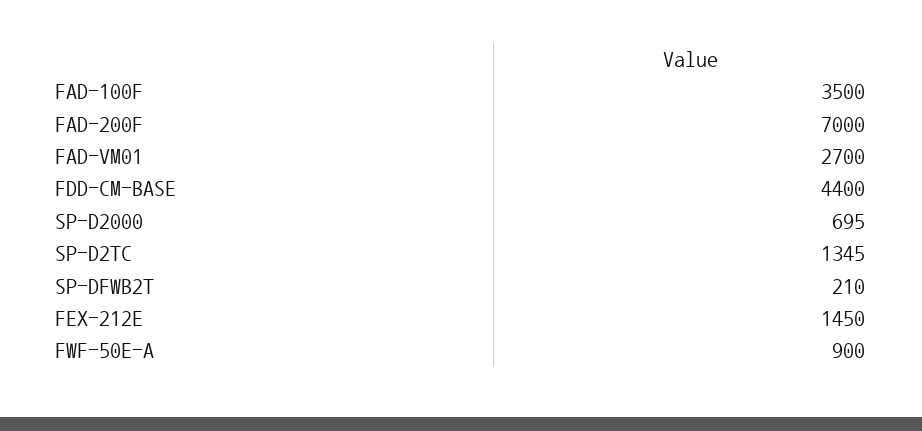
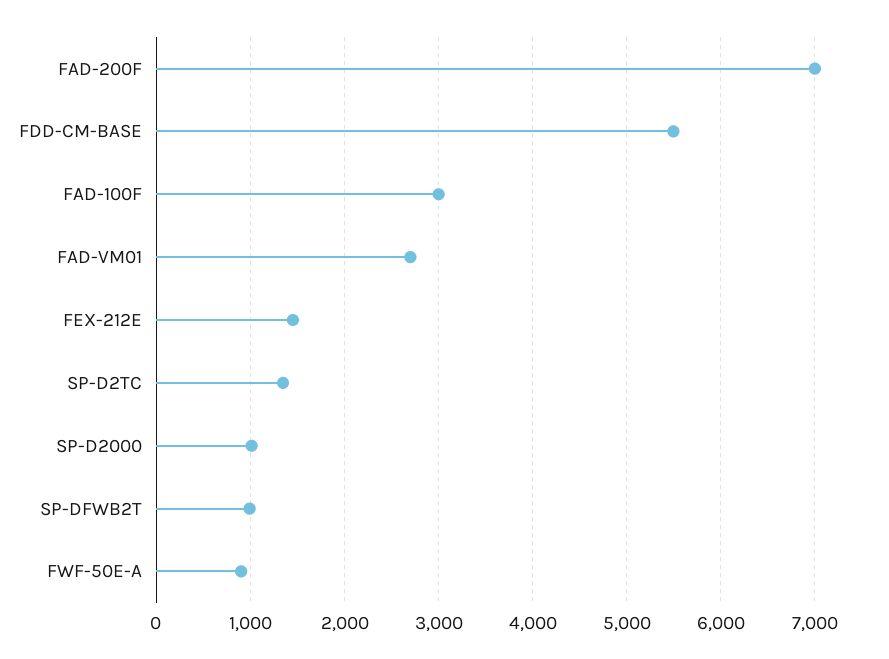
  {
-   "FAD-100F": 3500,
+   "FAD-100F": 3000,
    "FAD-200F": 7000,
    "FAD-VM01": 2700,
-   "FDD-CM-BASE": 4400,
+   "FDD-CM-BASE": 5500,
-   "SP-D2000": 695,
+   "SP-D2000": 1000,
    "SP-D2TC": 1345,
-   "SP-DFWB2T": 210,
+   "SP-DFWB2T": 1000,
    "FEX-212E": 1450,
    "FWF-50E-A": 900
  }

